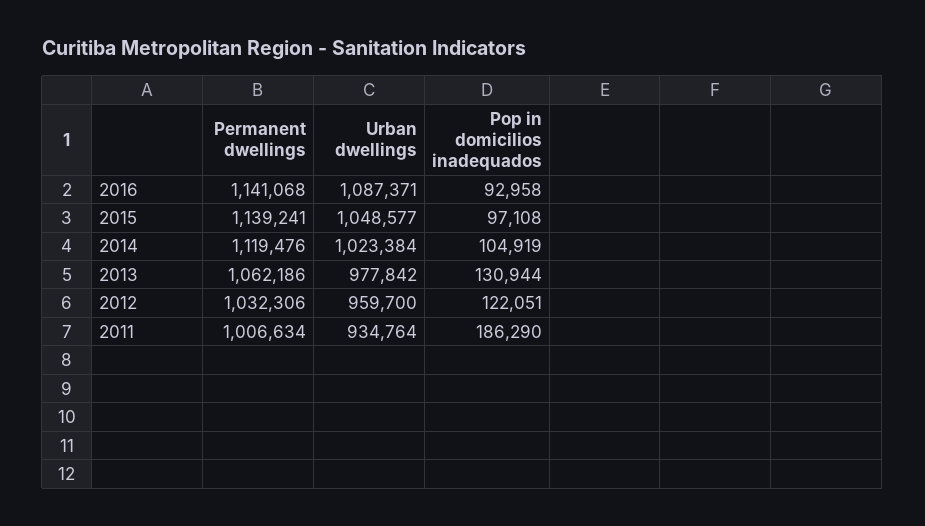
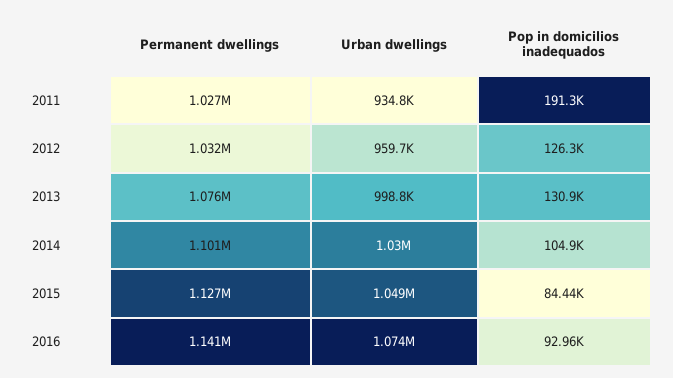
  {
    "Permanent dwellings": {
      "2016": 1141068,
-     "2015": 1139241,
+     "2015": 1127000,
-     "2014": 1119476,
+     "2014": 1101000,
-     "2013": 1062186,
+     "2013": 1076000,
      "2012": 1032306,
-     "2011": 1006634
+     "2011": 1027000
    },
    "Urban dwellings": {
-     "2016": 1087371,
+     "2016": 1074000,
      "2015": 1048577,
-     "2014": 1023384,
+     "2014": 1030000,
-     "2013": 977842,
+     "2013": 998800,
      "2012": 959700,
      "2011": 934764
    },
    "Pop in domicilios inadequados": {
      "2016": 92958,
-     "2015": 97108,
+     "2015": 84440,
      "2014": 104919,
      "2013": 130944,
-     "2012": 122051,
+     "2012": 126300,
-     "2011": 186290
+     "2011": 191300
    }
  }

